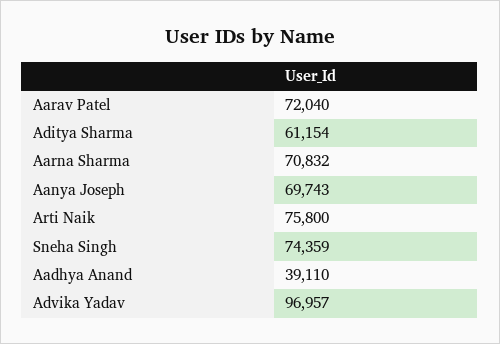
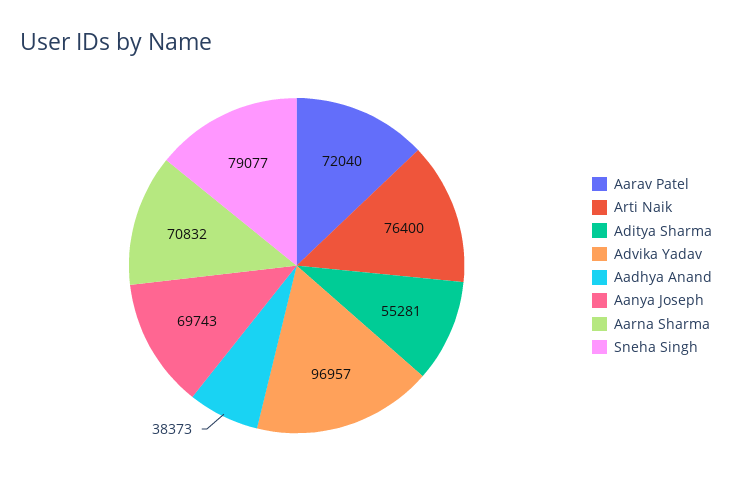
  {
    "Aarav Patel": 72040,
-   "Aditya Sharma": 61154,
+   "Aditya Sharma": 55281,
    "Aarna Sharma": 70832,
    "Aanya Joseph": 69743,
-   "Arti Naik": 75800,
+   "Arti Naik": 76400,
-   "Sneha Singh": 74359,
+   "Sneha Singh": 79077,
-   "Aadhya Anand": 39110,
+   "Aadhya Anand": 38373,
    "Advika Yadav": 96957
  }

